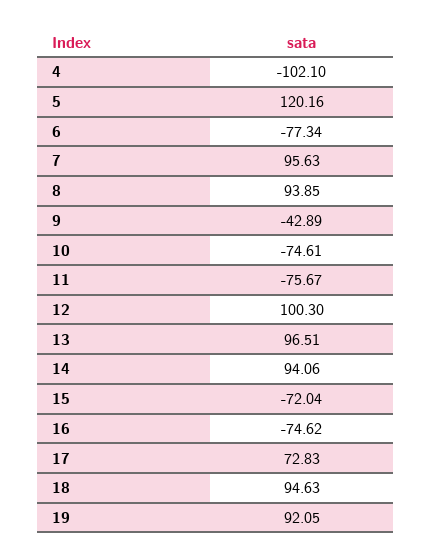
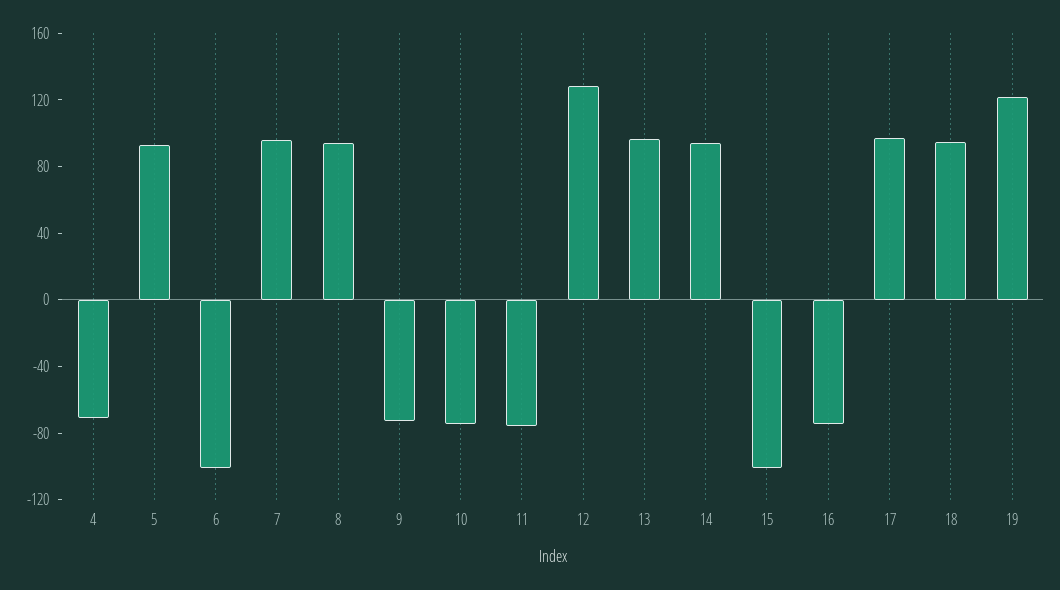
  {
-   "4": -102.1,
+   "4": -70,
-   "5": 120.16,
+   "5": 90,
-   "6": -77.34,
+   "6": -100,
    "7": 95.63,
    "8": 93.85,
-   "9": -42.89,
+   "9": -70,
    "10": -74.61,
    "11": -75.67,
-   "12": 100.3,
+   "12": 130,
    "13": 96.51,
    "14": 94.06,
-   "15": -72.04,
+   "15": -100,
    "16": -74.62,
-   "17": 72.83,
+   "17": 100,
    "18": 94.63,
-   "19": 92.05
+   "19": 120
  }

